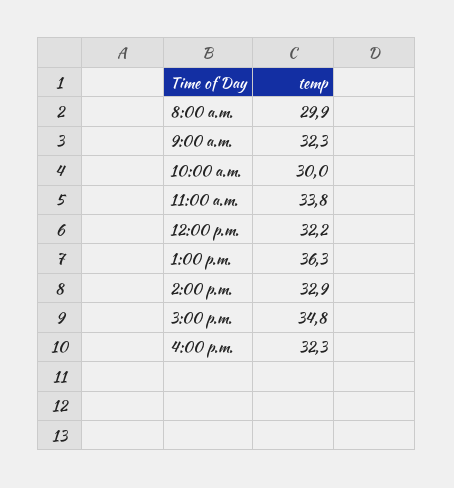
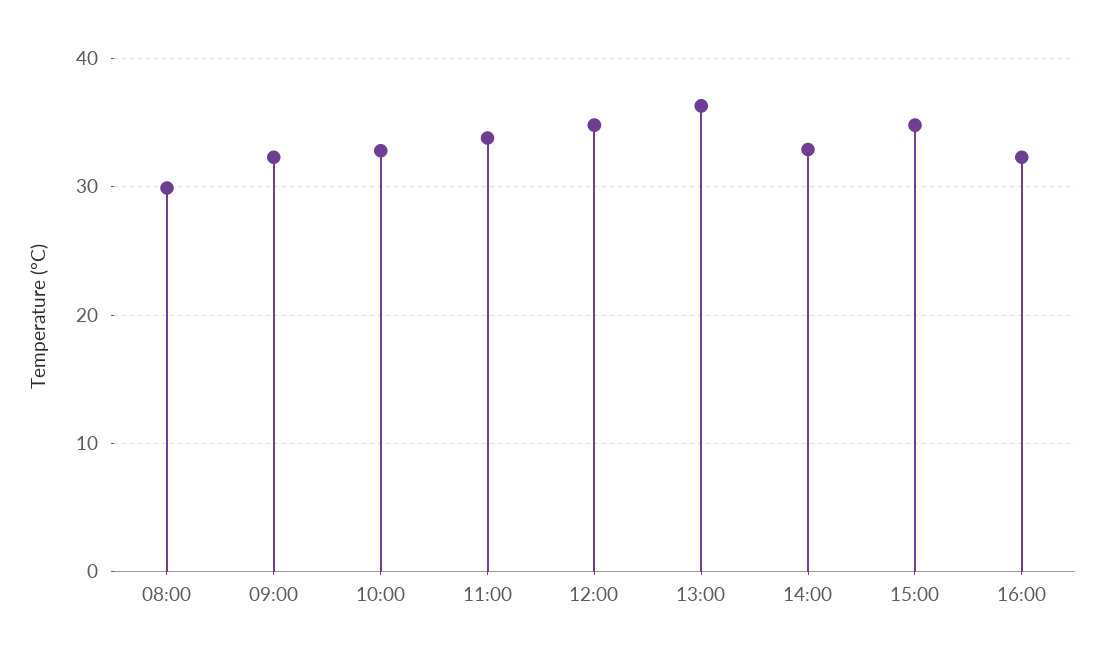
  {
    "8:00 a.m.": 29.9,
    "9:00 a.m.": 32.3,
-   "10:00 a.m.": 30,
+   "10:00 a.m.": 33,
    "11:00 a.m.": 33.8,
-   "12:00 p.m.": 32.2,
+   "12:00 p.m.": 35,
    "1:00 p.m.": 36.3,
    "2:00 p.m.": 32.9,
    "3:00 p.m.": 34.8,
    "4:00 p.m.": 32.3
  }

